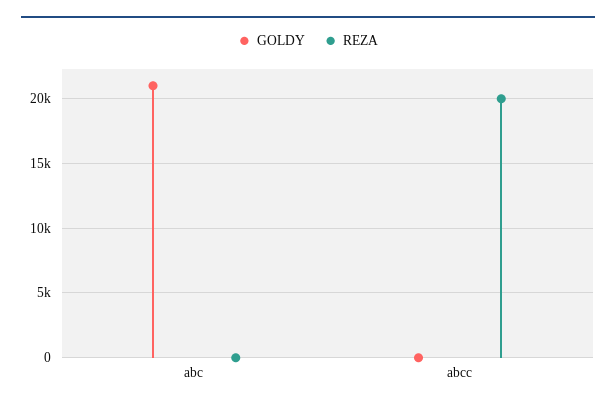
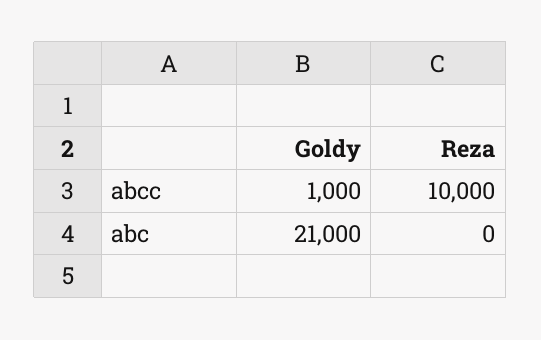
  {
    "GOLDY": {
      "abc": 21000,
-     "abcc": 0
+     "abcc": 1000
    },
    "REZA": {
      "abc": 0,
-     "abcc": 20000
+     "abcc": 10000
    }
  }

